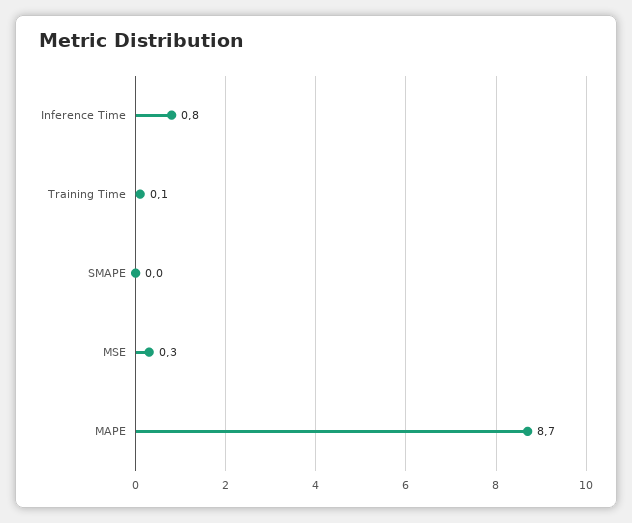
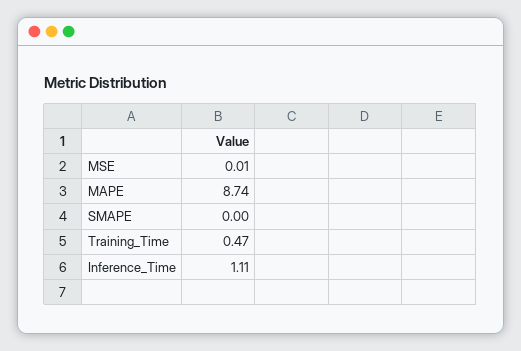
  {
-   "Inference Time": 0.8,
+   "Inference Time": 1.11,
-   "Training Time": 0.1,
+   "Training Time": 0.47,
    "SMAPE": 0,
-   "MSE": 0.3,
+   "MSE": 0.01,
    "MAPE": 8.74
  }

